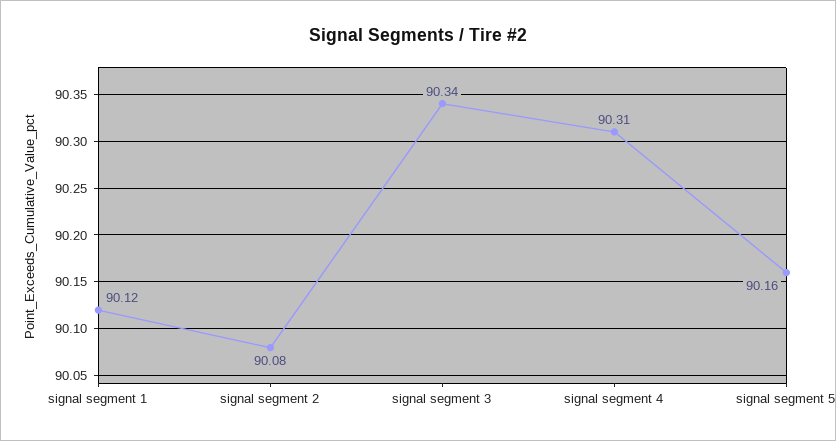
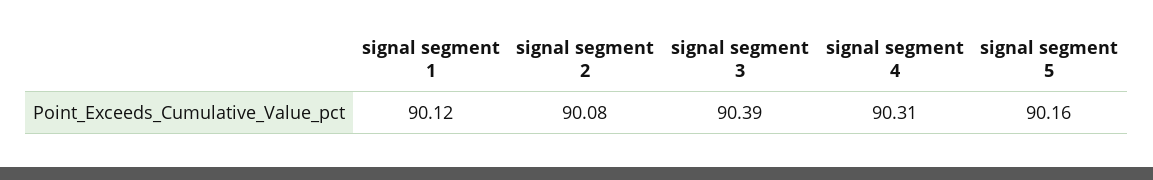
  {
    "signal segment 1": 90.12,
    "signal segment 2": 90.08,
-   "signal segment 3": 90.34,
+   "signal segment 3": 90.39,
    "signal segment 4": 90.31,
    "signal segment 5": 90.16
  }

